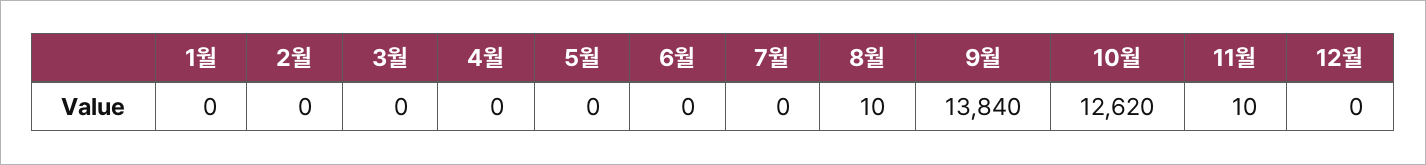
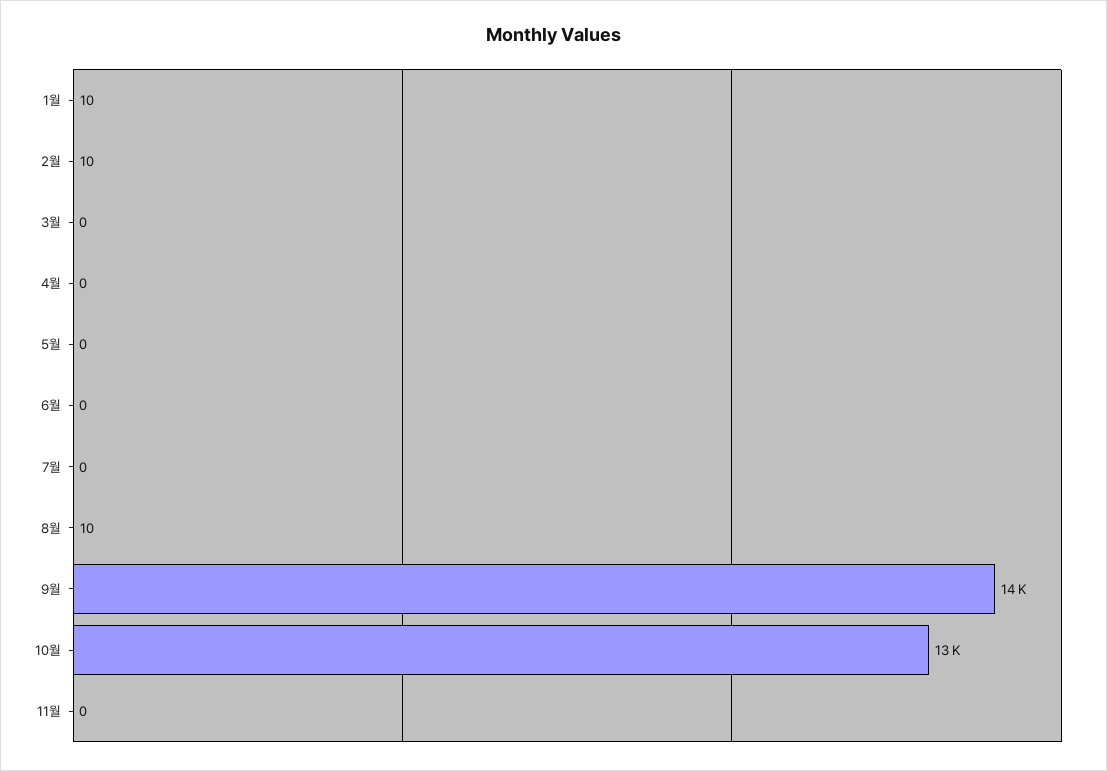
  {
-   "1월": 0,
+   "1월": 10,
-   "2월": 0,
+   "2월": 10,
    "3월": 0,
    "4월": 0,
    "5월": 0,
    "6월": 0,
    "7월": 0,
    "8월": 10,
    "9월": 13840,
    "10월": 12620,
-   "11월": 10,
+   "11월": 0
-   "12월": 0
  }

